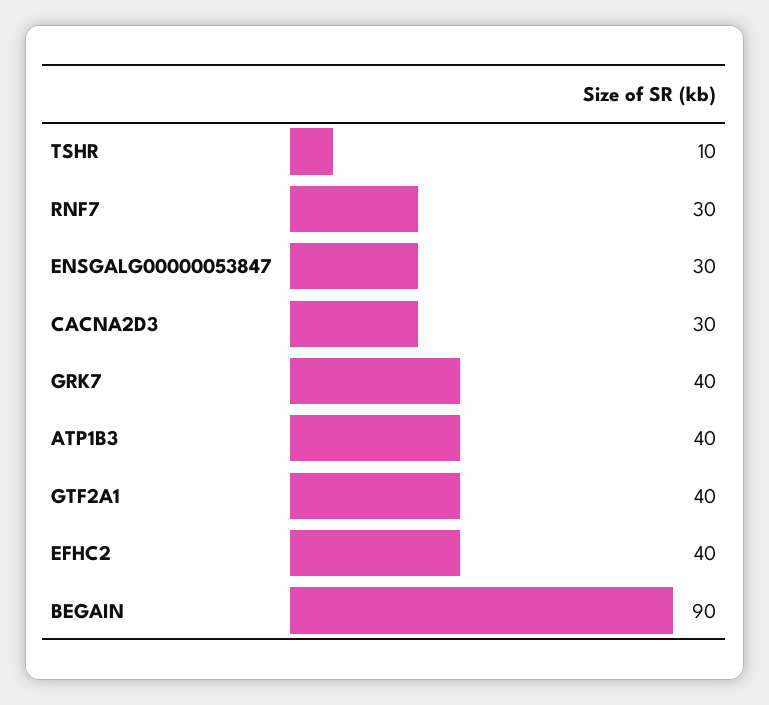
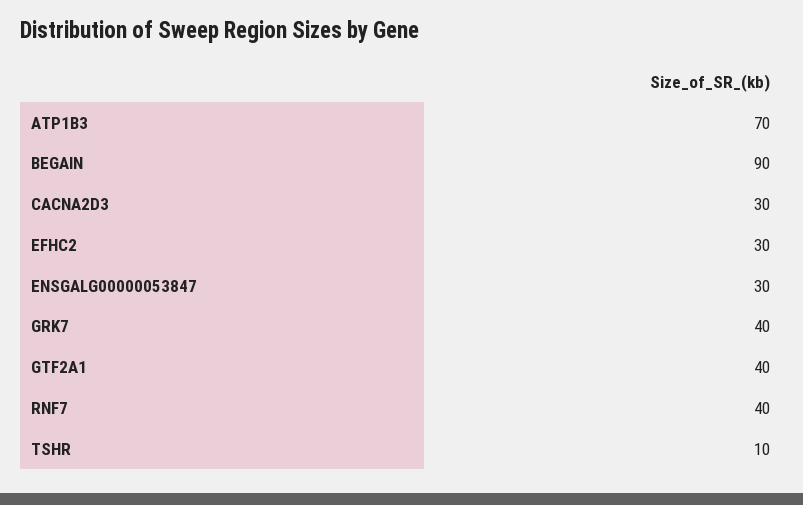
  {
    "TSHR": 10,
-   "RNF7": 30,
+   "RNF7": 40,
    "ENSGALG00000053847": 30,
    "CACNA2D3": 30,
    "GRK7": 40,
-   "ATP1B3": 40,
+   "ATP1B3": 70,
    "GTF2A1": 40,
-   "EFHC2": 40,
+   "EFHC2": 30,
    "BEGAIN": 90
  }

